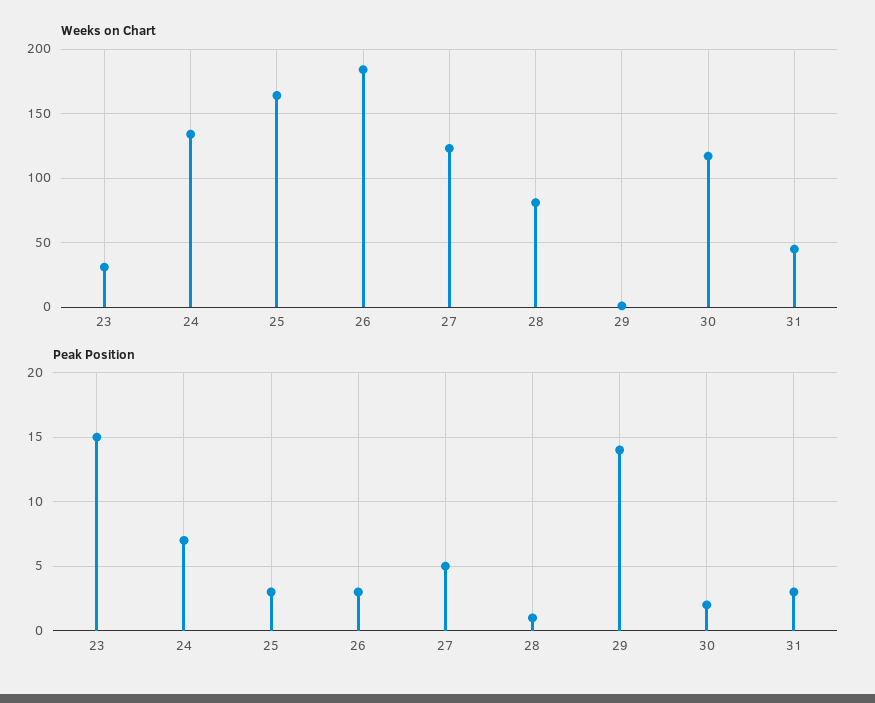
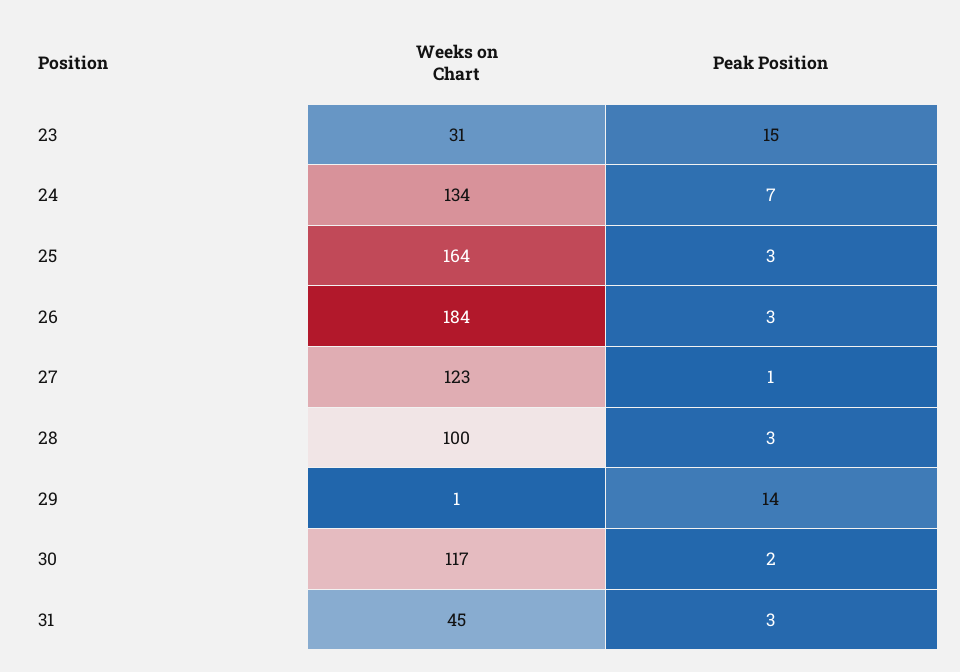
  {
    "Weeks on Chart": {
      "23": 31,
      "24": 134,
      "25": 164,
      "26": 184,
      "27": 123,
-     "28": 80,
+     "28": 100,
      "29": 1,
      "30": 117,
      "31": 45
    },
    "Peak Position": {
      "23": 15,
      "24": 7,
      "25": 3,
      "26": 3,
-     "27": 5,
+     "27": 1,
-     "28": 1,
+     "28": 3,
      "29": 14,
      "30": 2,
      "31": 3
    }
  }

